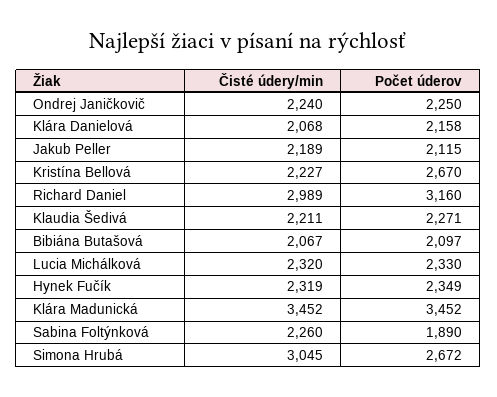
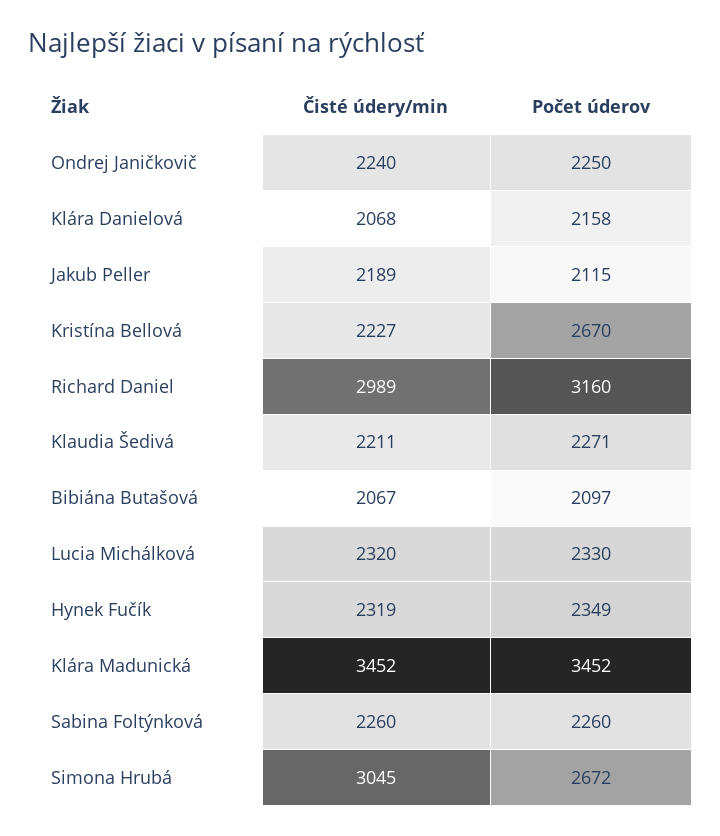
  {
    "Čisté údery/min": {
      "Ondrej Janičkovič": 2240,
      "Klára Danielová": 2068,
      "Jakub Peller": 2189,
      "Kristína Bellová": 2227,
      "Richard Daniel": 2989,
      "Klaudia Šedivá": 2211,
      "Bibiána Butašová": 2067,
      "Lucia Michálková": 2320,
      "Hynek Fučík": 2319,
      "Klára Madunická": 3452,
      "Sabina Foltýnková": 2260,
      "Simona Hrubá": 3045
    },
    "Počet úderov": {
      "Ondrej Janičkovič": 2250,
      "Klára Danielová": 2158,
      "Jakub Peller": 2115,
      "Kristína Bellová": 2670,
      "Richard Daniel": 3160,
      "Klaudia Šedivá": 2271,
      "Bibiána Butašová": 2097,
      "Lucia Michálková": 2330,
      "Hynek Fučík": 2349,
      "Klára Madunická": 3452,
-     "Sabina Foltýnková": 1890,
+     "Sabina Foltýnková": 2260,
      "Simona Hrubá": 2672
    }
  }

